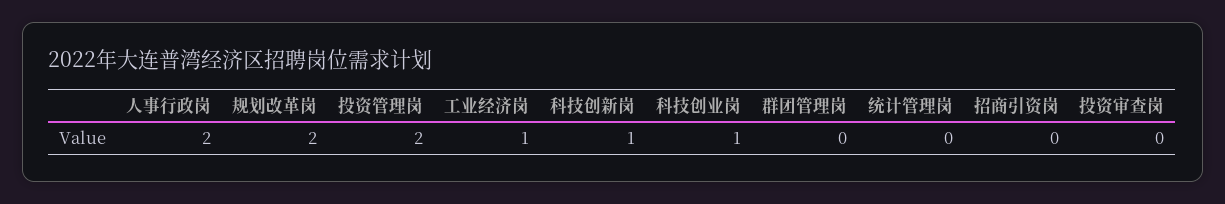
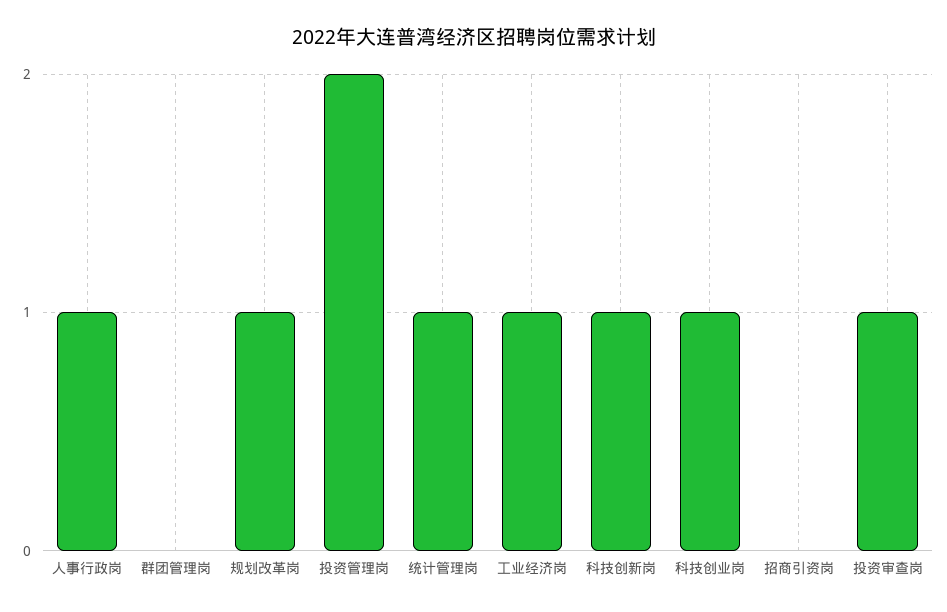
  {
-   "人事行政岗": 2,
+   "人事行政岗": 1,
-   "规划改革岗": 2,
+   "规划改革岗": 1,
    "投资管理岗": 2,
    "工业经济岗": 1,
    "科技创新岗": 1,
    "科技创业岗": 1,
    "群团管理岗": 0,
-   "统计管理岗": 0,
+   "统计管理岗": 1,
    "招商引资岗": 0,
-   "投资审查岗": 0
+   "投资审查岗": 1
  }

